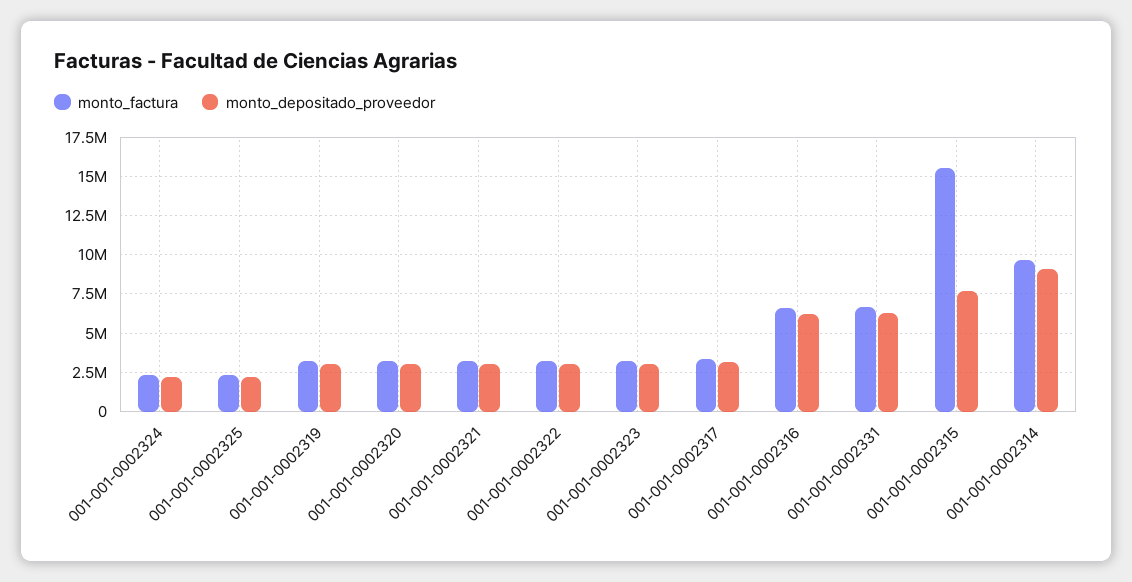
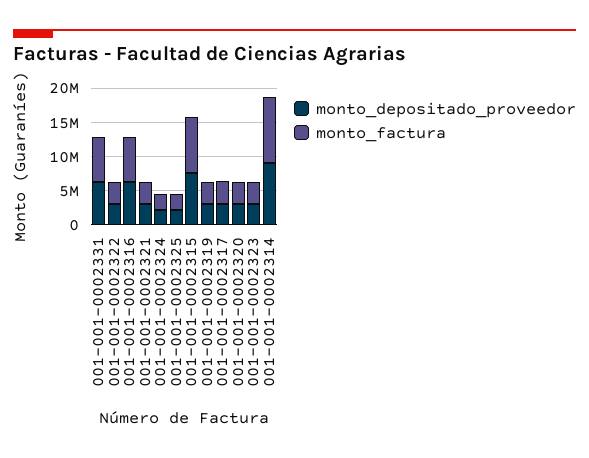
  {
    "monto_factura": {
      "001-001-0002324": 2500000,
      "001-001-0002325": 2500000,
      "001-001-0002319": 3000000,
      "001-001-0002320": 3000000,
      "001-001-0002321": 3000000,
      "001-001-0002322": 3000000,
      "001-001-0002323": 3000000,
      "001-001-0002317": 3500000,
      "001-001-0002316": 6500000,
      "001-001-0002331": 6500000,
-     "001-001-0002315": 15500000,
+     "001-001-0002315": 7500000,
      "001-001-0002314": 9500000
    },
    "monto_depositado_proveedor": {
      "001-001-0002324": 2000000,
      "001-001-0002325": 2000000,
      "001-001-0002319": 3000000,
      "001-001-0002320": 3000000,
      "001-001-0002321": 3000000,
      "001-001-0002322": 3000000,
      "001-001-0002323": 3000000,
      "001-001-0002317": 3000000,
      "001-001-0002316": 6000000,
      "001-001-0002331": 6500000,
      "001-001-0002315": 7500000,
      "001-001-0002314": 9000000
    }
  }

